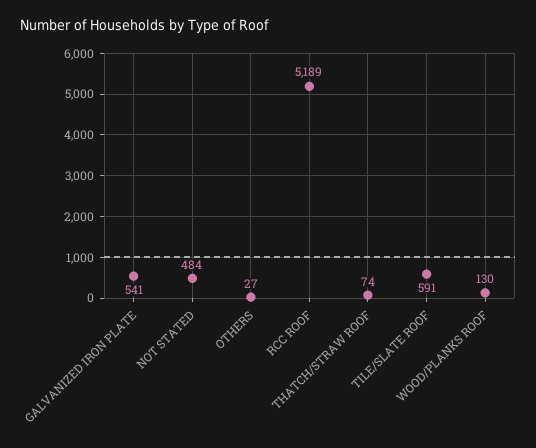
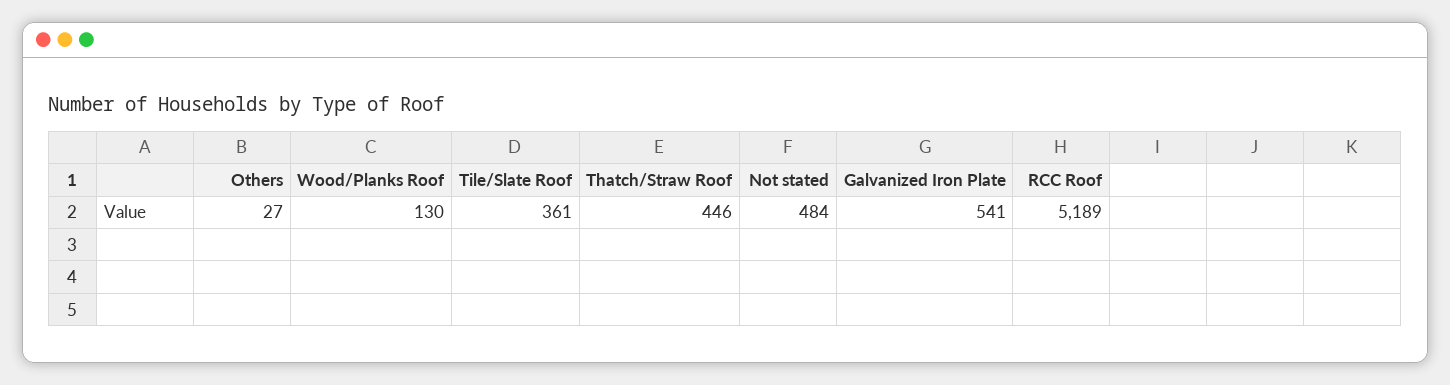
  {
    "GALVANIZED IRON PLATE": 541,
    "NOT STATED": 484,
    "OTHERS": 27,
    "RCC ROOF": 5189,
-   "THATCH/STRAW ROOF": 74,
+   "THATCH/STRAW ROOF": 446,
-   "TILE/SLATE ROOF": 591,
+   "TILE/SLATE ROOF": 361,
    "WOOD/PLANKS ROOF": 130
  }

